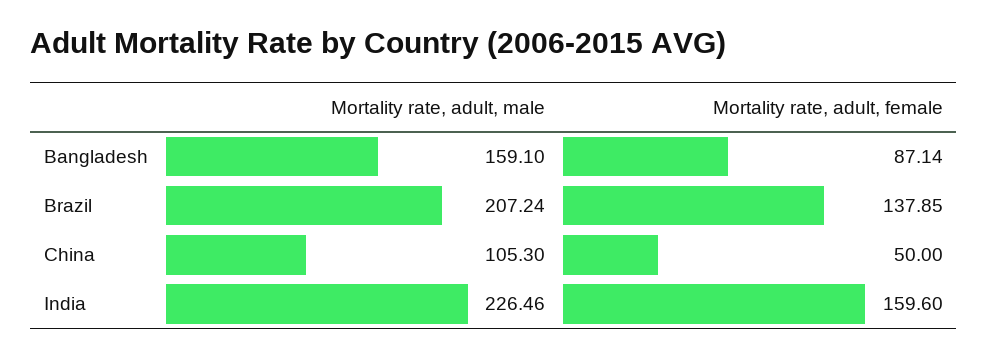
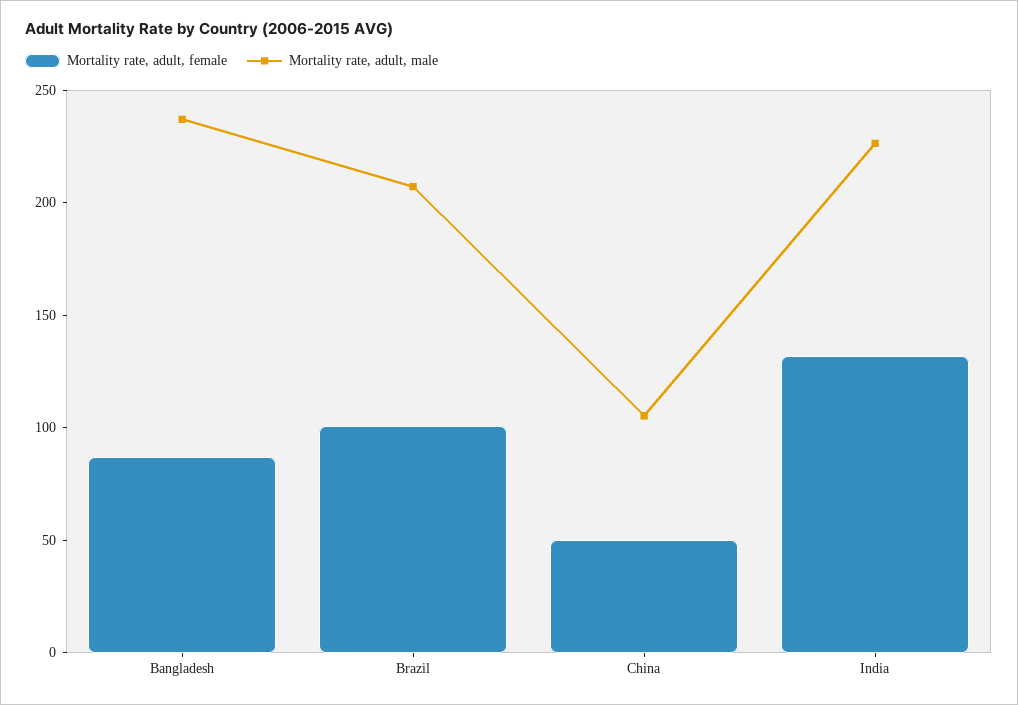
  {
    "Mortality rate, adult, male": {
-     "Bangladesh": 159.1,
+     "Bangladesh": 240,
      "Brazil": 207.24,
      "China": 105.3,
      "India": 226.46
    },
    "Mortality rate, adult, female": {
      "Bangladesh": 87.14,
-     "Brazil": 137.85,
+     "Brazil": 100,
      "China": 50,
-     "India": 159.6
+     "India": 130
    }
  }

